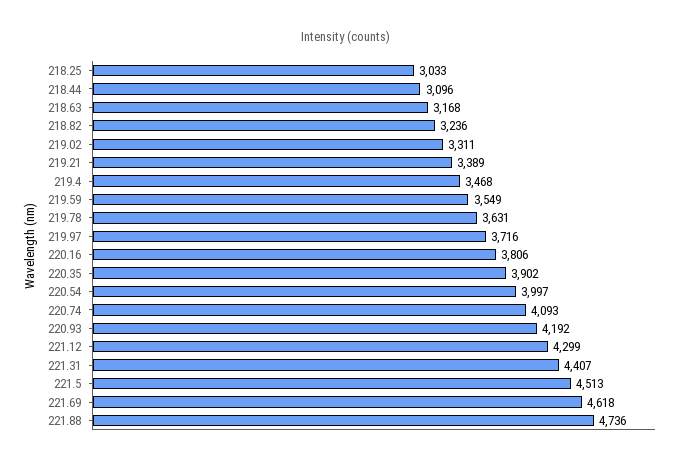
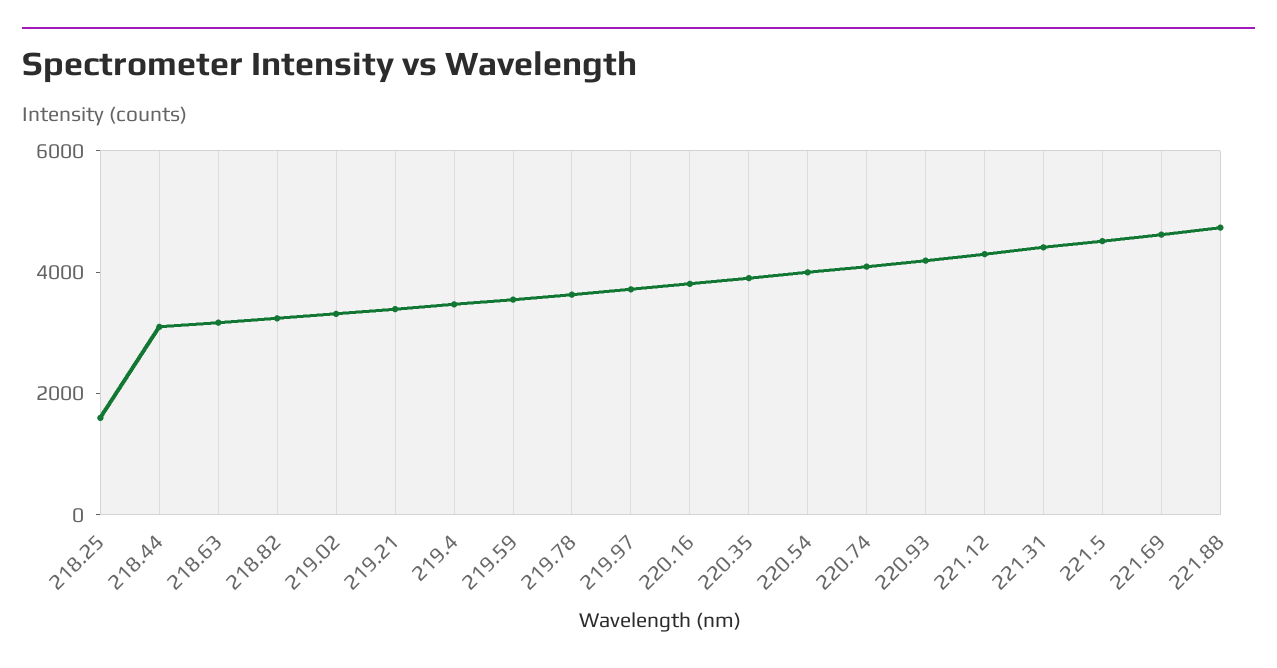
  {
-   "218.25": 3033,
+   "218.25": 1500,
    "218.44": 3096,
    "218.63": 3168,
    "218.82": 3236,
    "219.02": 3311,
    "219.21": 3389,
    "219.4": 3468,
    "219.59": 3549,
    "219.78": 3631,
    "219.97": 3716,
    "220.16": 3806,
    "220.35": 3902,
    "220.54": 3997,
    "220.74": 4093,
    "220.93": 4192,
    "221.12": 4299,
    "221.31": 4407,
    "221.5": 4513,
    "221.69": 4618,
    "221.88": 4736
  }

